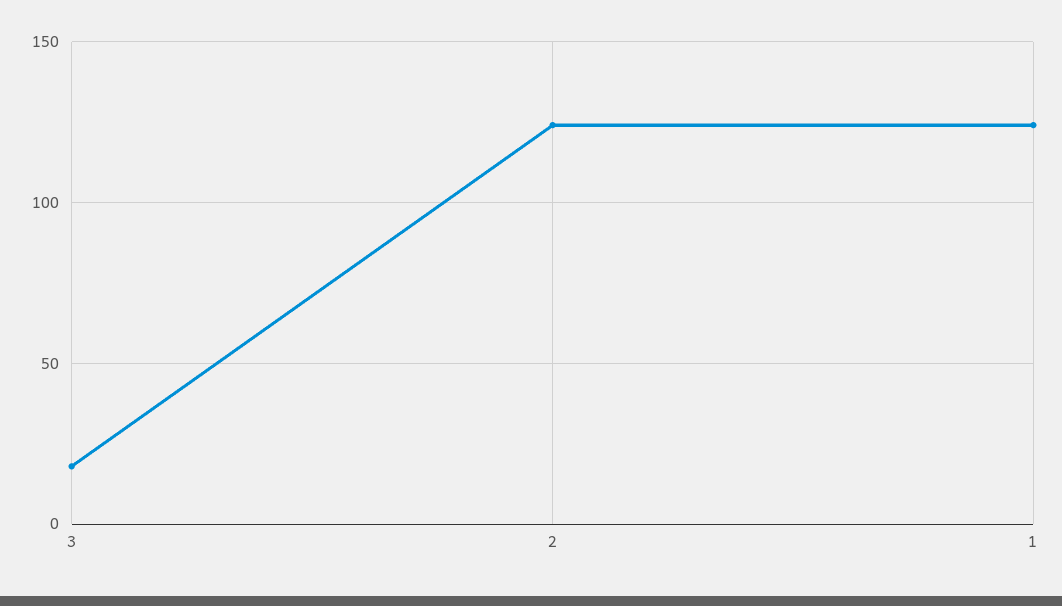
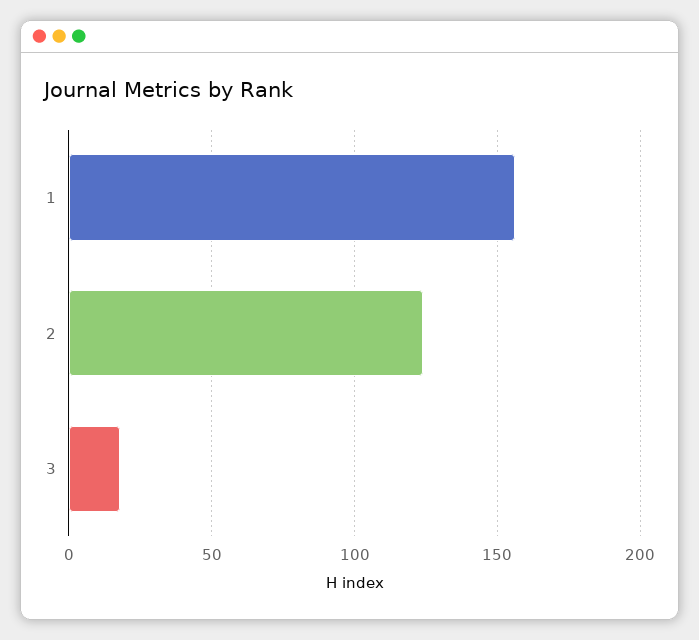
  {
    "3": 20,
    "2": 125,
-   "1": 125
+   "1": 155
  }

